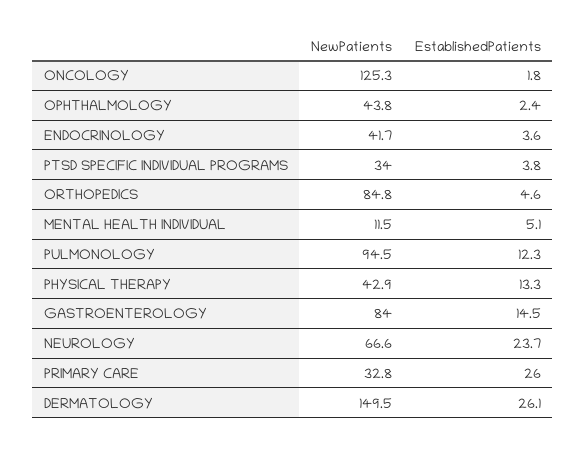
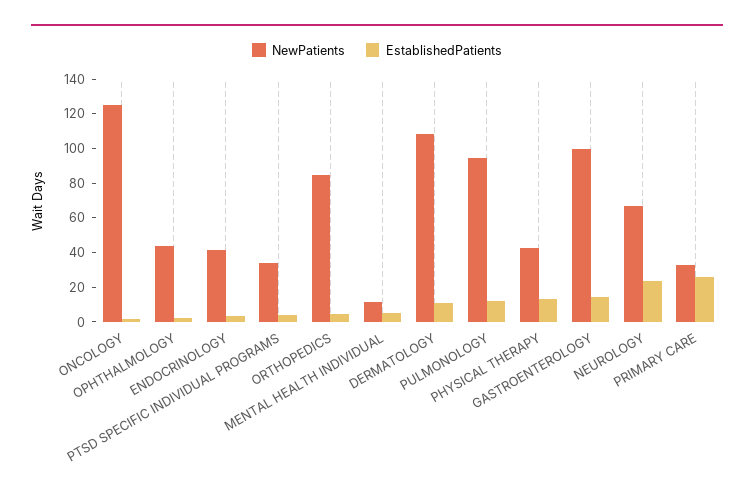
  {
    "NewPatients": {
      "ONCOLOGY": 125.3,
      "OPHTHALMOLOGY": 43.8,
      "ENDOCRINOLOGY": 41.7,
      "PTSD SPECIFIC INDIVIDUAL PROGRAMS": 34,
      "ORTHOPEDICS": 84.8,
      "MENTAL HEALTH INDIVIDUAL": 11.5,
      "PULMONOLOGY": 94.5,
      "PHYSICAL THERAPY": 42.9,
-     "GASTROENTEROLOGY": 84,
+     "GASTROENTEROLOGY": 100,
      "NEUROLOGY": 66.6,
      "PRIMARY CARE": 32.8,
-     "DERMATOLOGY": 149.5
+     "DERMATOLOGY": 110
    },
    "EstablishedPatients": {
      "ONCOLOGY": 1.8,
      "OPHTHALMOLOGY": 2.4,
      "ENDOCRINOLOGY": 3.6,
      "PTSD SPECIFIC INDIVIDUAL PROGRAMS": 3.8,
      "ORTHOPEDICS": 4.6,
      "MENTAL HEALTH INDIVIDUAL": 5.1,
      "PULMONOLOGY": 12.3,
      "PHYSICAL THERAPY": 13.3,
      "GASTROENTEROLOGY": 14.5,
      "NEUROLOGY": 23.7,
      "PRIMARY CARE": 26,
-     "DERMATOLOGY": 26.1
+     "DERMATOLOGY": 10
    }
  }

